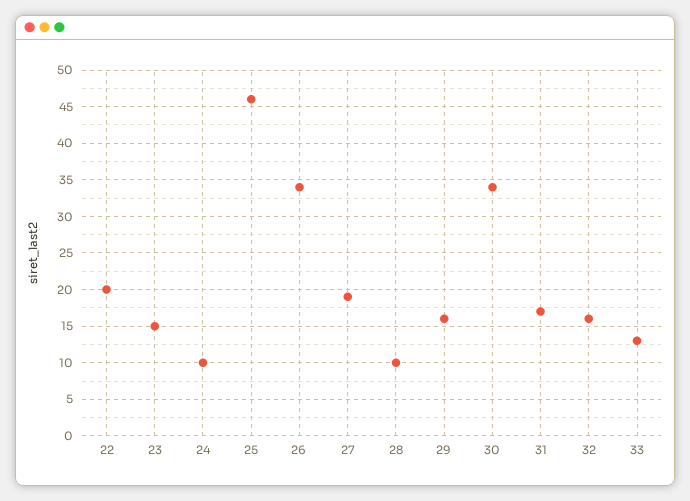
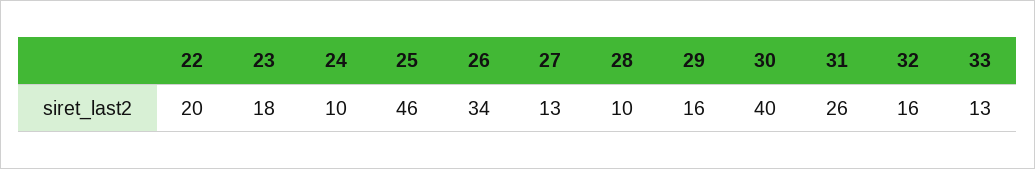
  {
    "22": 20,
-   "23": 15,
+   "23": 18,
    "24": 10,
    "25": 46,
    "26": 34,
-   "27": 19,
+   "27": 13,
    "28": 10,
    "29": 16,
-   "30": 34,
+   "30": 40,
-   "31": 17,
+   "31": 26,
    "32": 16,
    "33": 13
  }

